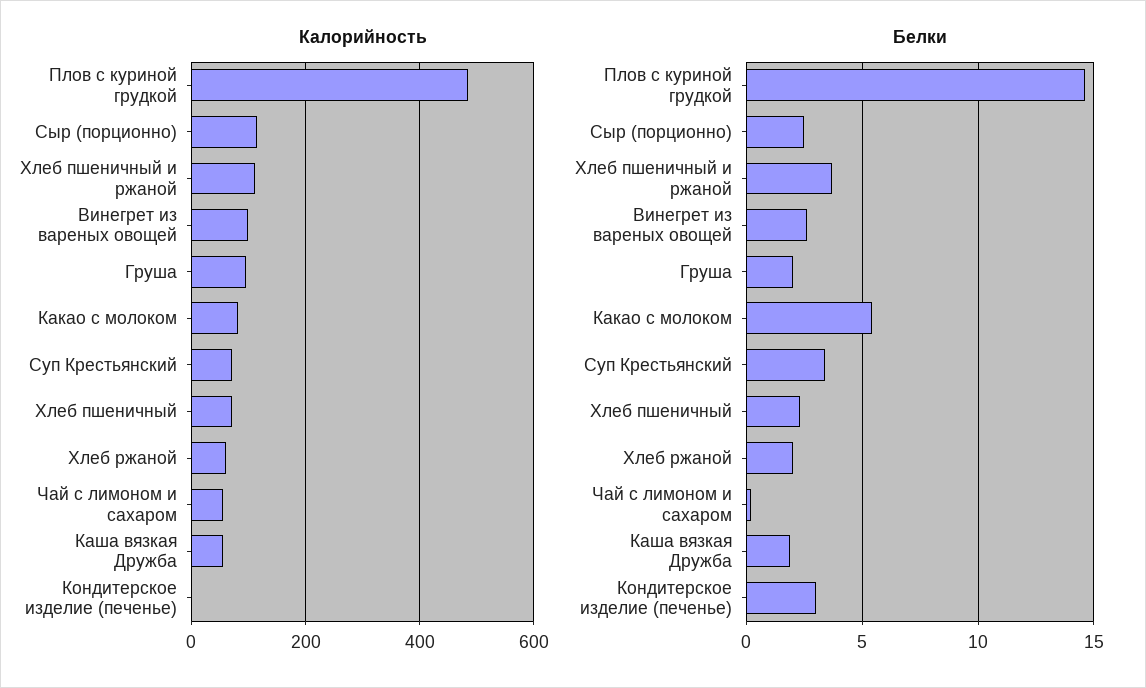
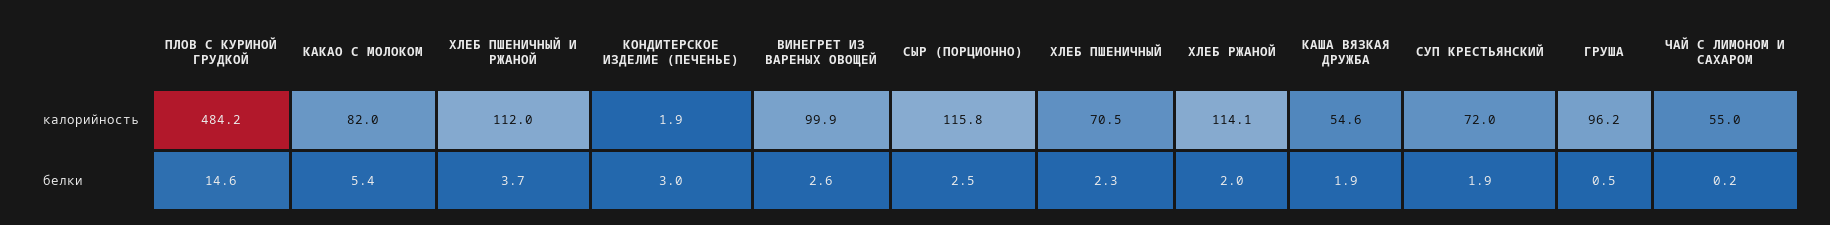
  {
    "Калорийность": {
      "Плов с куриной грудкой": 484.2,
      "Сыр (порционно)": 115.8,
      "Хлеб пшеничный и ржаной": 112,
      "Винегрет из вареных овощей": 99.9,
      "Груша": 96.2,
      "Какао с молоком": 82,
      "Суп Крестьянский": 72,
      "Хлеб пшеничный": 70.5,
-     "Хлеб ржаной": 60,
+     "Хлеб ржаной": 114.1,
      "Чай с лимоном и сахаром": 55,
      "Каша вязкая Дружба": 54.6,
      "Кондитерское изделие (печенье)": 1.9
    },
    "Белки": {
      "Плов с куриной грудкой": 14.6,
      "Сыр (порционно)": 2.5,
      "Хлеб пшеничный и ржаной": 3.7,
      "Винегрет из вареных овощей": 2.6,
-     "Груша": 2,
+     "Груша": 0.5,
      "Какао с молоком": 5.4,
-     "Суп Крестьянский": 3.5,
+     "Суп Крестьянский": 1.9,
      "Хлеб пшеничный": 2.3,
      "Хлеб ржаной": 2,
      "Чай с лимоном и сахаром": 0.2,
      "Каша вязкая Дружба": 1.9,
      "Кондитерское изделие (печенье)": 3
    }
  }

